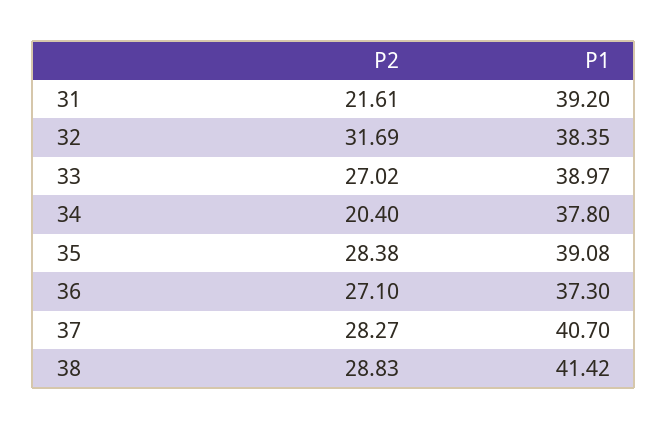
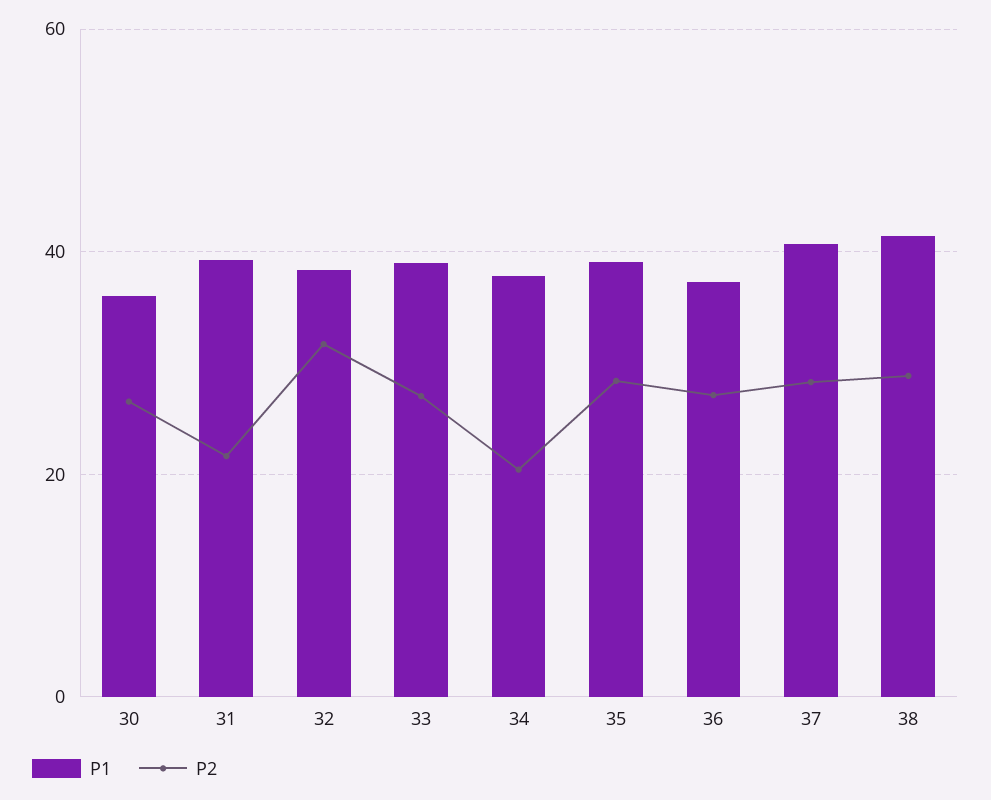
  {
    "P2": {
      "31": 21.61,
      "32": 31.69,
      "33": 27.02,
      "34": 20.4,
      "35": 28.38,
      "36": 27.1,
      "37": 28.27,
-     "38": 28.83
+     "38": 28.83,
+     "30": 26
    },
    "P1": {
      "31": 39.2,
      "32": 38.35,
      "33": 38.97,
      "34": 37.8,
      "35": 39.08,
      "36": 37.3,
      "37": 40.7,
-     "38": 41.42
+     "38": 41.42,
+     "30": 36
    }
  }

